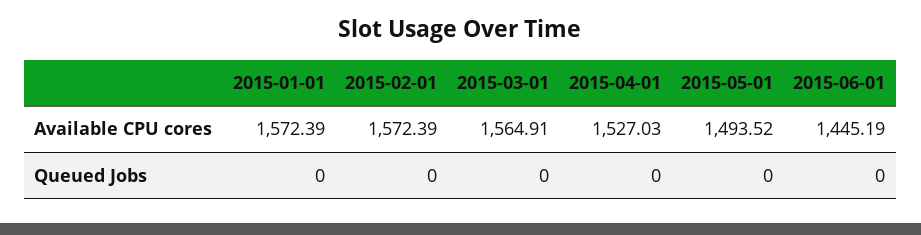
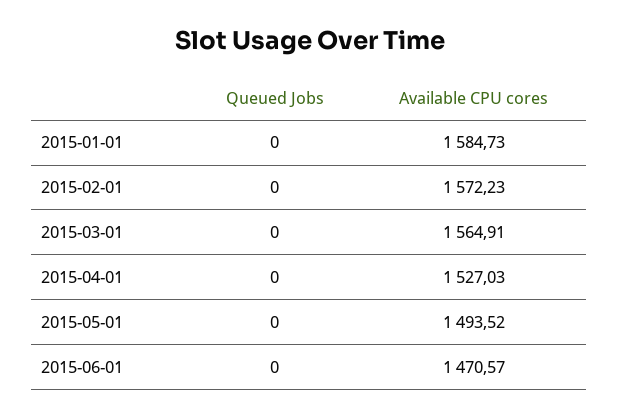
  {
    "2015-01-01": {
-     "Available CPU cores": 1572.39,
+     "Available CPU cores": 1584.73,
      "Queued Jobs": 0
    },
    "2015-02-01": {
-     "Available CPU cores": 1572.39,
+     "Available CPU cores": 1572.23,
      "Queued Jobs": 0
    },
    "2015-03-01": {
      "Available CPU cores": 1564.91,
      "Queued Jobs": 0
    },
    "2015-04-01": {
      "Available CPU cores": 1527.03,
      "Queued Jobs": 0
    },
    "2015-05-01": {
      "Available CPU cores": 1493.52,
      "Queued Jobs": 0
    },
    "2015-06-01": {
-     "Available CPU cores": 1445.19,
+     "Available CPU cores": 1470.57,
      "Queued Jobs": 0
    }
  }

